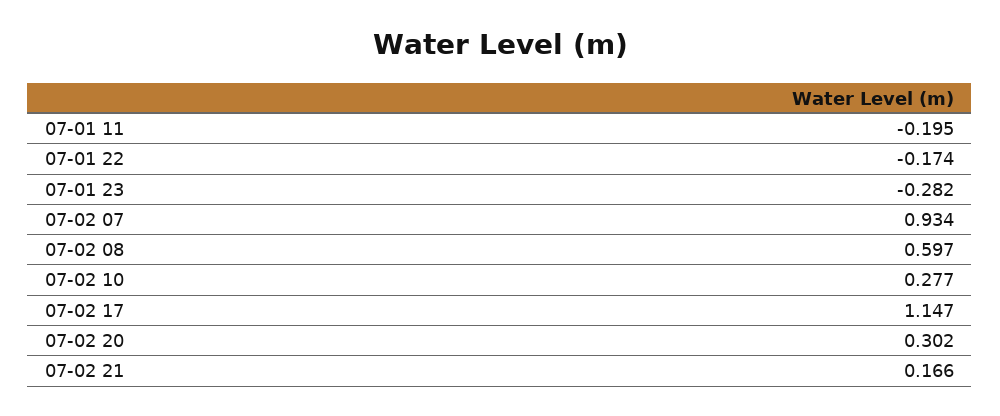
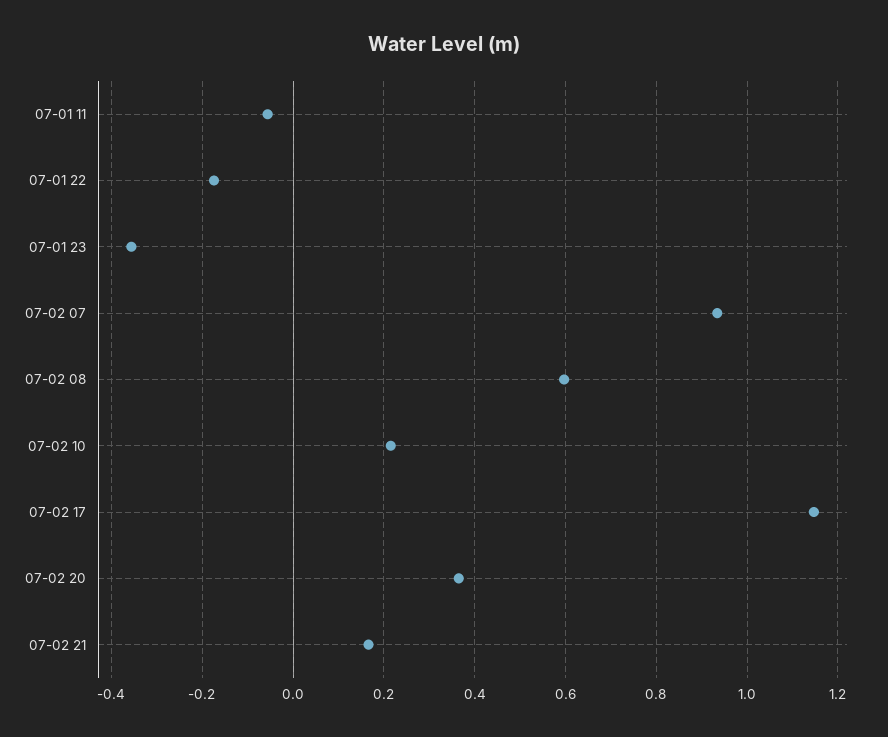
  {
-   "07-01 11": -0.195,
+   "07-01 11": -0.06,
    "07-01 22": -0.174,
-   "07-01 23": -0.282,
+   "07-01 23": -0.36,
    "07-02 07": 0.934,
    "07-02 08": 0.597,
-   "07-02 10": 0.277,
+   "07-02 10": 0.22,
    "07-02 17": 1.147,
-   "07-02 20": 0.302,
+   "07-02 20": 0.36,
    "07-02 21": 0.166
  }

